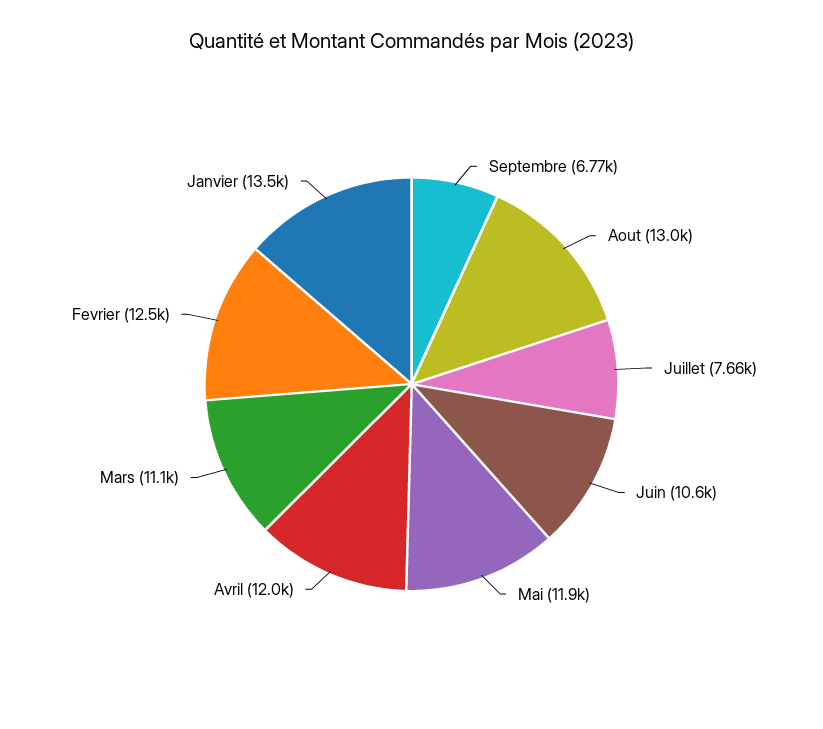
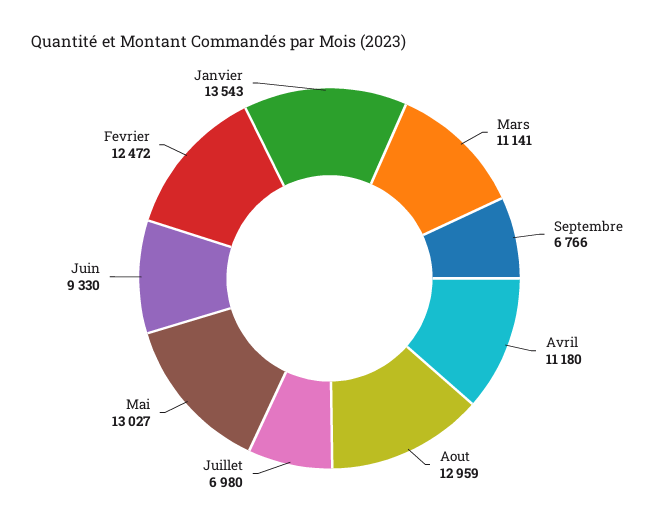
  {
    "Septembre": 6766,
    "Aout": 12959,
-   "Juillet": 7660,
+   "Juillet": 6980,
-   "Juin": 10600,
+   "Juin": 9330,
-   "Mai": 11900,
+   "Mai": 13027,
-   "Avril": 12000,
+   "Avril": 11180,
    "Mars": 11141,
    "Fevrier": 12472,
    "Janvier": 13543
  }

